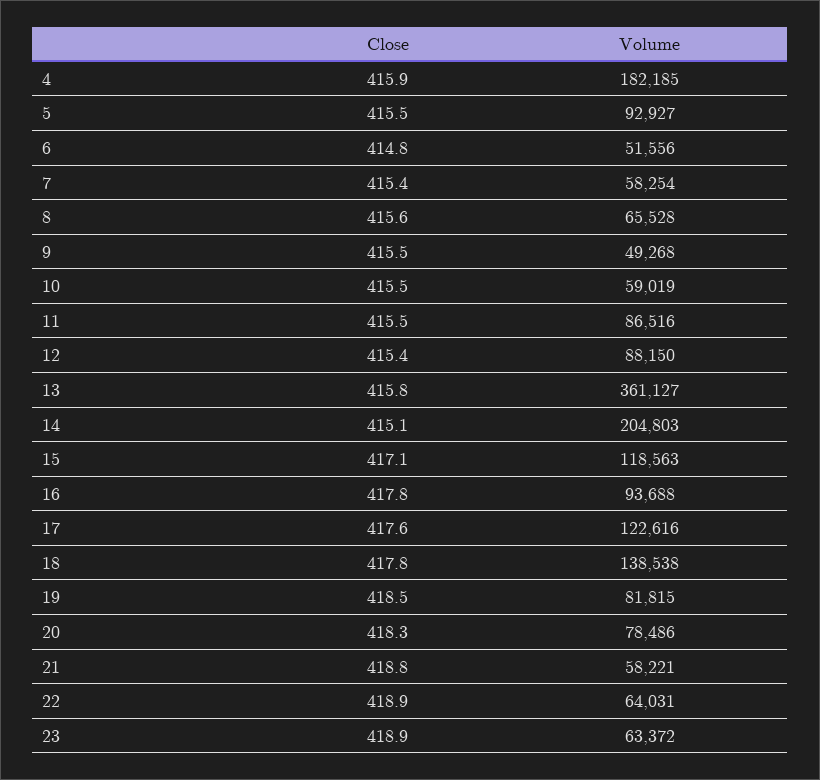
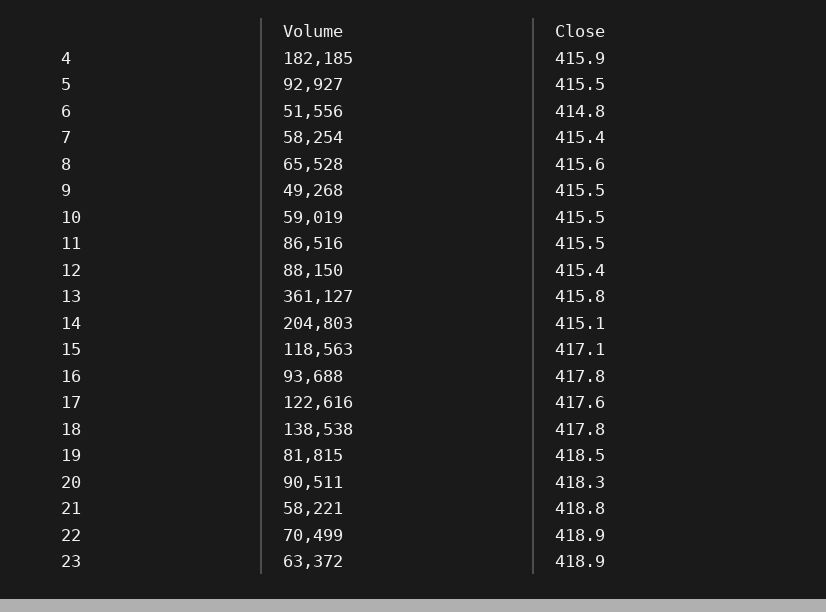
  {
    "Close": {
      "4": 415.9,
      "5": 415.5,
      "6": 414.8,
      "7": 415.4,
      "8": 415.6,
      "9": 415.5,
      "10": 415.5,
      "11": 415.5,
      "12": 415.4,
      "13": 415.8,
      "14": 415.1,
      "15": 417.1,
      "16": 417.8,
      "17": 417.6,
      "18": 417.8,
      "19": 418.5,
      "20": 418.3,
      "21": 418.8,
      "22": 418.9,
      "23": 418.9
    },
    "Volume": {
      "4": 182185,
      "5": 92927,
      "6": 51556,
      "7": 58254,
      "8": 65528,
      "9": 49268,
      "10": 59019,
      "11": 86516,
      "12": 88150,
      "13": 361127,
      "14": 204803,
      "15": 118563,
      "16": 93688,
      "17": 122616,
      "18": 138538,
      "19": 81815,
-     "20": 78486,
+     "20": 90511,
      "21": 58221,
-     "22": 64031,
+     "22": 70499,
      "23": 63372
    }
  }

